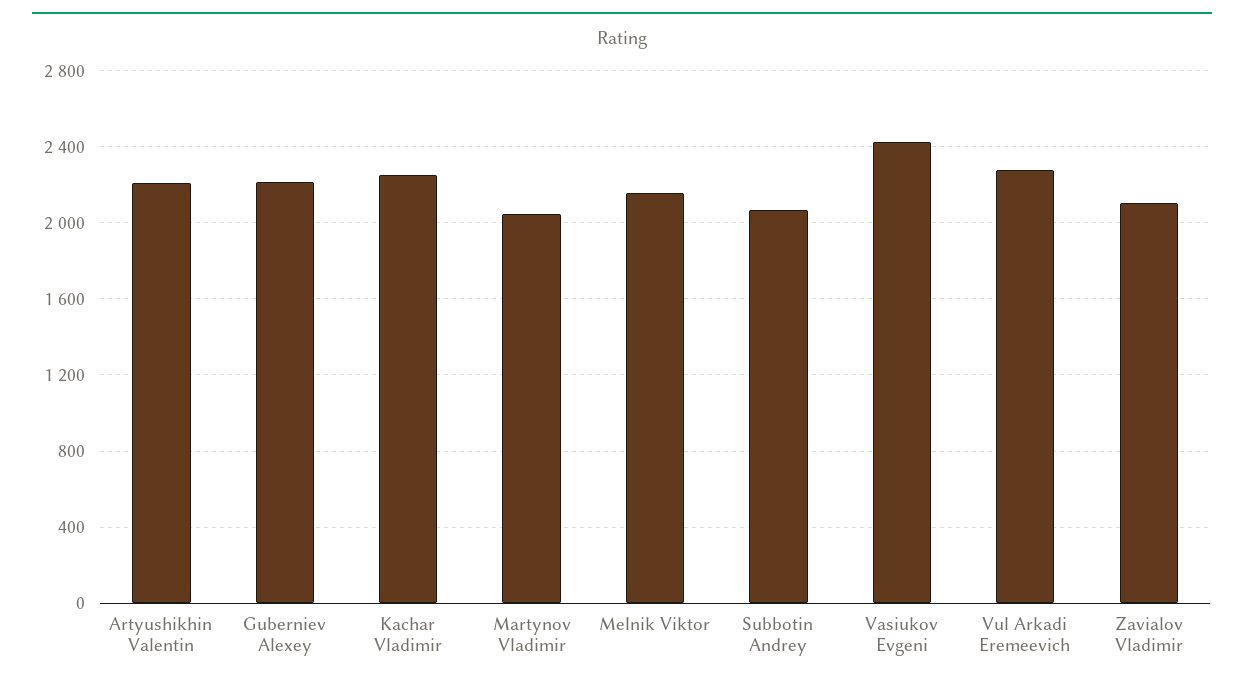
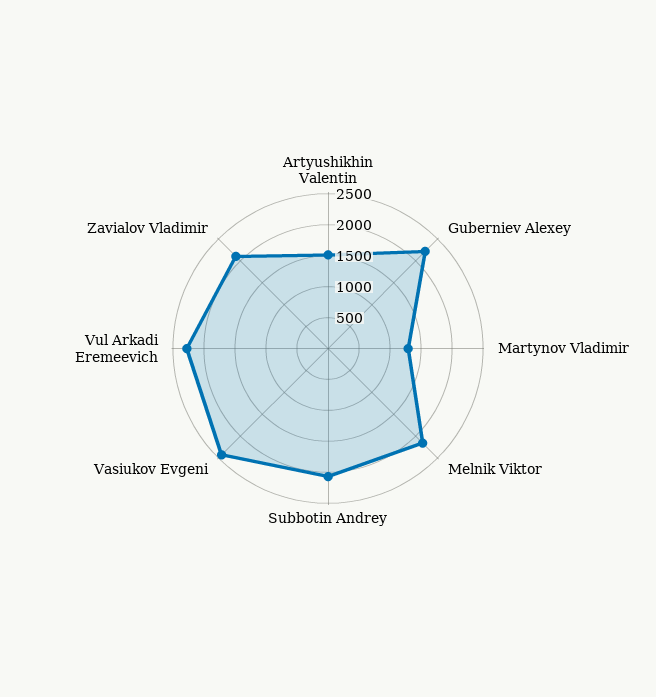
  {
-   "Artyushikhin Valentin": 2200,
+   "Artyushikhin Valentin": 1500,
    "Guberniev Alexey": 2200,
-   "Kachar Vladimir": 2250,
-   "Martynov Vladimir": 2050,
+   "Martynov Vladimir": 1250,
    "Melnik Viktor": 2150,
    "Subbotin Andrey": 2050,
    "Vasiukov Evgeni": 2450,
    "Vul Arkadi Eremeevich": 2300,
    "Zavialov Vladimir": 2100
  }

